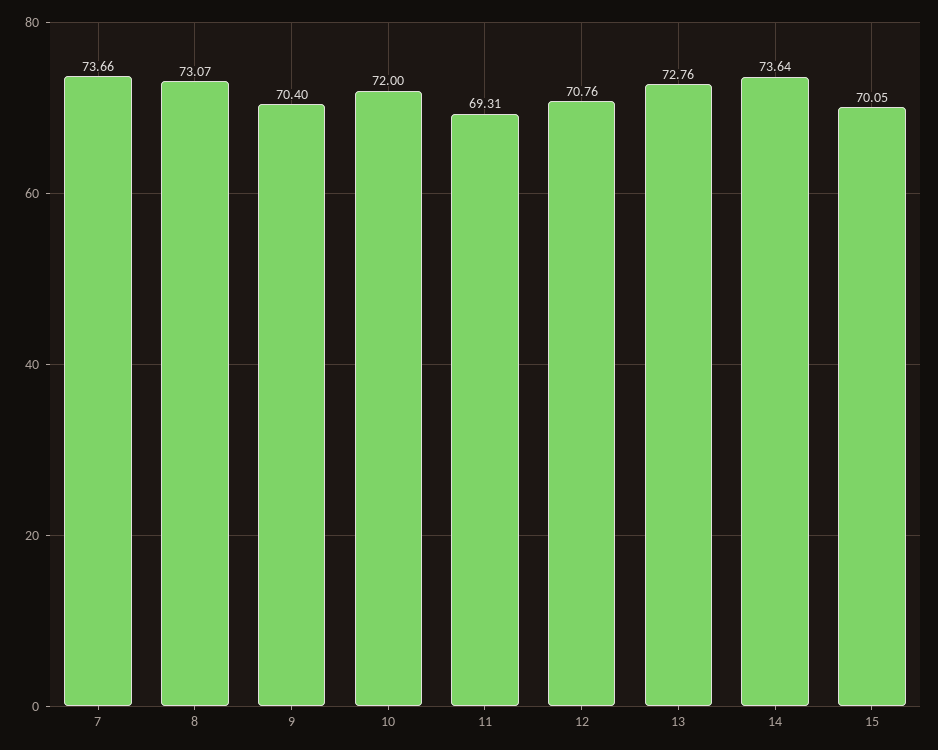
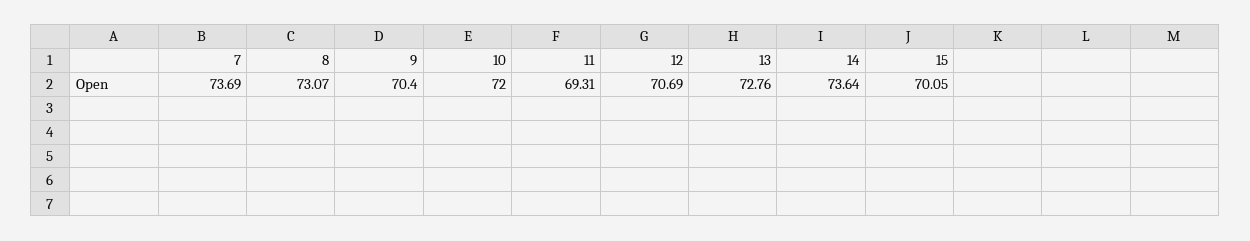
  {
-   "7": 73.66,
+   "7": 73.69,
    "8": 73.07,
    "9": 70.4,
    "10": 72,
    "11": 69.31,
-   "12": 70.76,
+   "12": 70.69,
    "13": 72.76,
    "14": 73.64,
    "15": 70.05
  }

